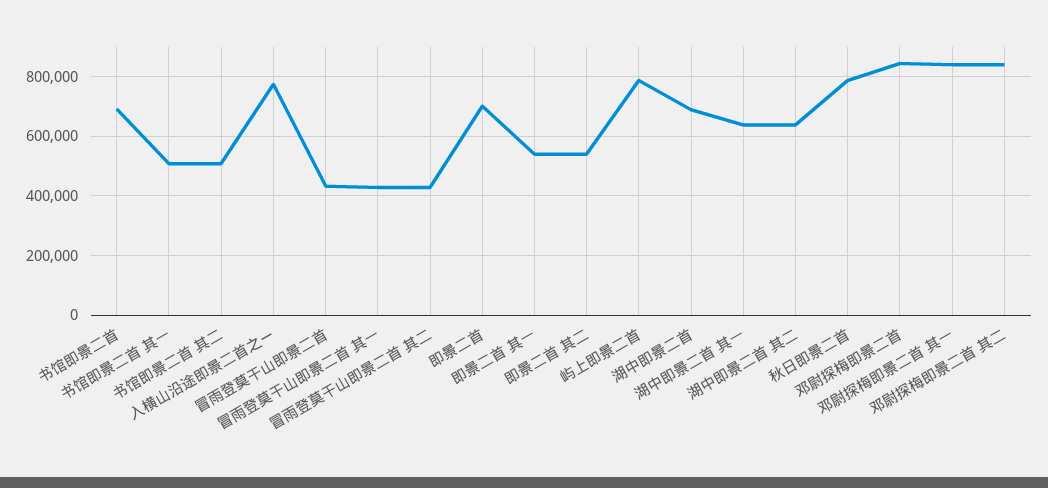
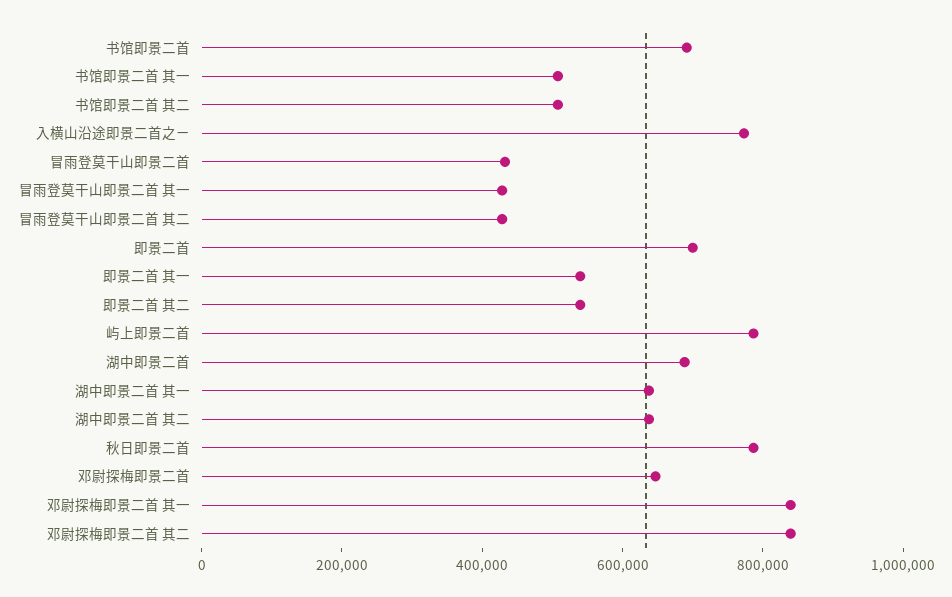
  {
    "书馆即景二首": 700000,
    "书馆即景二首 其一": 500000,
    "书馆即景二首 其二": 500000,
    "入横山沿途即景二首之ㄧ": 775000,
    "冒雨登莫干山即景二首": 425000,
    "冒雨登莫干山即景二首 其一": 425000,
    "冒雨登莫干山即景二首 其二": 425000,
    "即景二首": 700000,
    "即景二首 其一": 550000,
    "即景二首 其二": 550000,
    "屿上即景二首": 775000,
    "湖中即景二首": 700000,
    "湖中即景二首 其一": 650000,
    "湖中即景二首 其二": 650000,
    "秋日即景二首": 775000,
-   "邓尉探梅即景二首": 850000,
+   "邓尉探梅即景二首": 650000,
    "邓尉探梅即景二首 其一": 850000,
    "邓尉探梅即景二首 其二": 850000
  }

